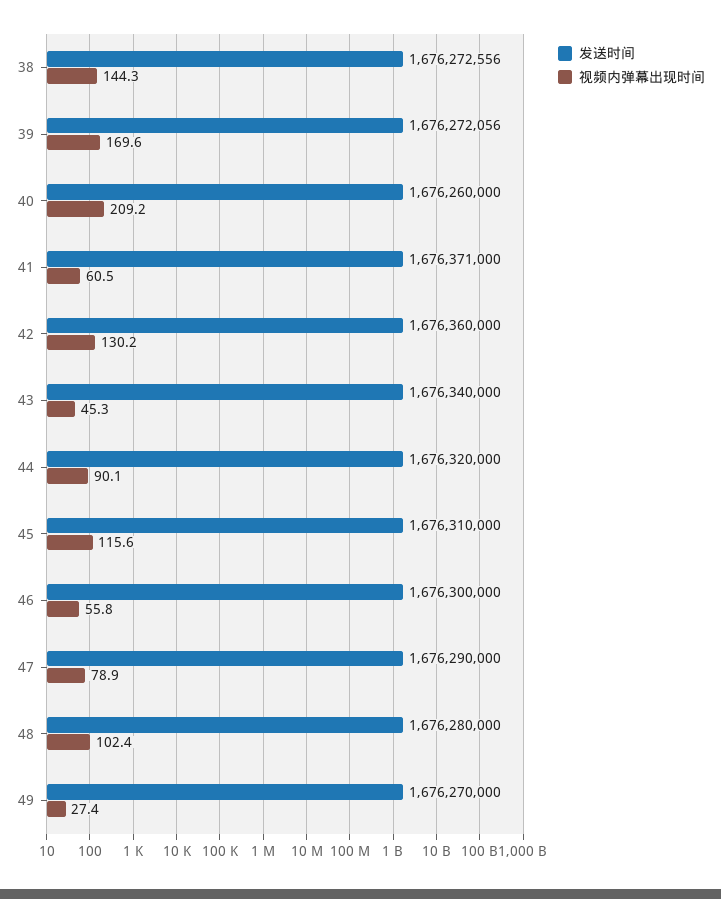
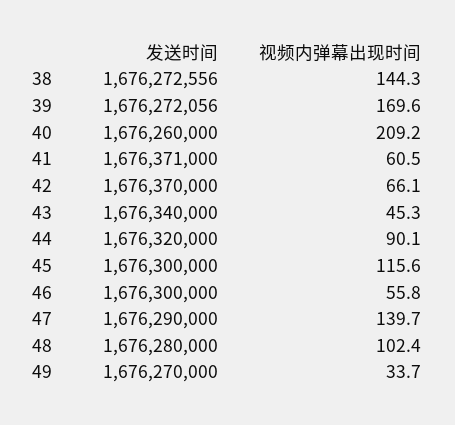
  {
    "发送时间": {
      "38": 1676272556,
      "39": 1676272056,
      "40": 1676260000,
      "41": 1676371000,
-     "42": 1676360000,
+     "42": 1676370000,
      "43": 1676340000,
      "44": 1676320000,
-     "45": 1676310000,
+     "45": 1676300000,
      "46": 1676300000,
      "47": 1676290000,
      "48": 1676280000,
      "49": 1676270000
    },
    "视频内弹幕出现时间": {
      "38": 144.3,
      "39": 169.6,
      "40": 209.2,
      "41": 60.5,
-     "42": 130.2,
+     "42": 66.1,
      "43": 45.3,
      "44": 90.1,
      "45": 115.6,
      "46": 55.8,
-     "47": 78.9,
+     "47": 139.7,
      "48": 102.4,
-     "49": 27.4
+     "49": 33.7
    }
  }

